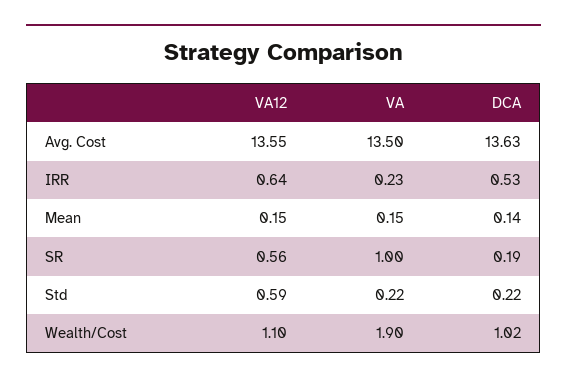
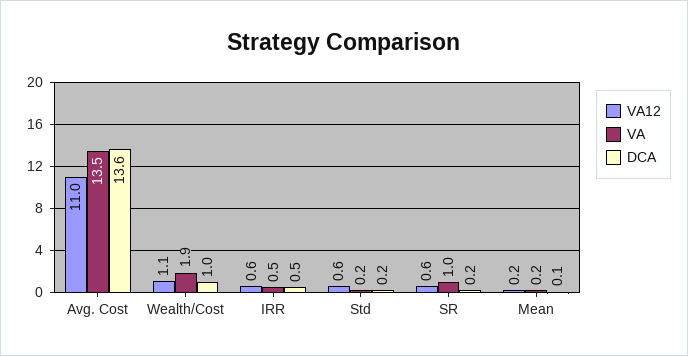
  {
    "VA12": {
-     "Avg. Cost": 13.55,
+     "Avg. Cost": 11,
      "IRR": 0.64,
      "Mean": 0.15,
      "SR": 0.56,
      "Std": 0.59,
      "Wealth/Cost": 1.1
    },
    "VA": {
      "Avg. Cost": 13.5,
-     "IRR": 0.23,
+     "IRR": 0.5,
      "Mean": 0.15,
      "SR": 1,
      "Std": 0.22,
      "Wealth/Cost": 1.9
    },
    "DCA": {
      "Avg. Cost": 13.63,
      "IRR": 0.53,
      "Mean": 0.14,
      "SR": 0.19,
      "Std": 0.22,
      "Wealth/Cost": 1.02
    }
  }

